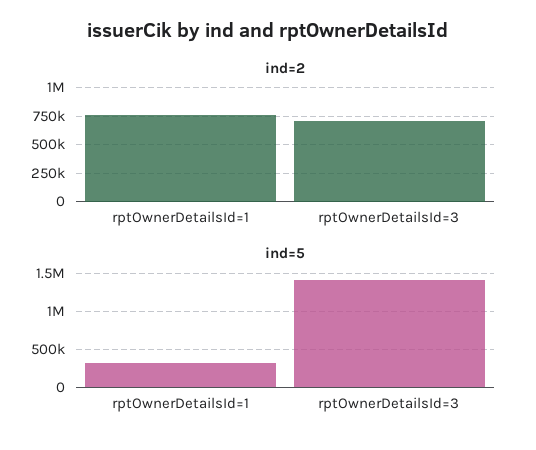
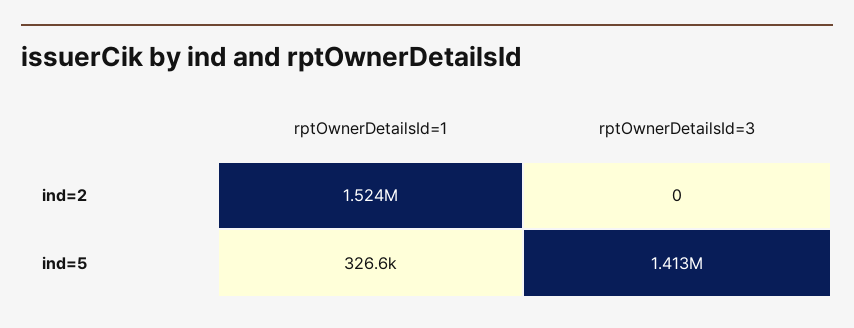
  {
    "ind=2": {
-     "rptOwnerDetailsId=1": 750000,
+     "rptOwnerDetailsId=1": 1524000,
-     "rptOwnerDetailsId=3": 750000
+     "rptOwnerDetailsId=3": 0
    },
    "ind=5": {
      "rptOwnerDetailsId=1": 326600,
      "rptOwnerDetailsId=3": 1413000
    }
  }

